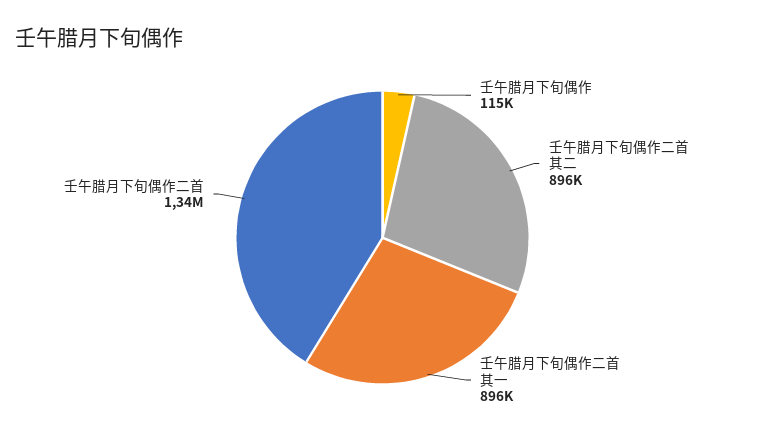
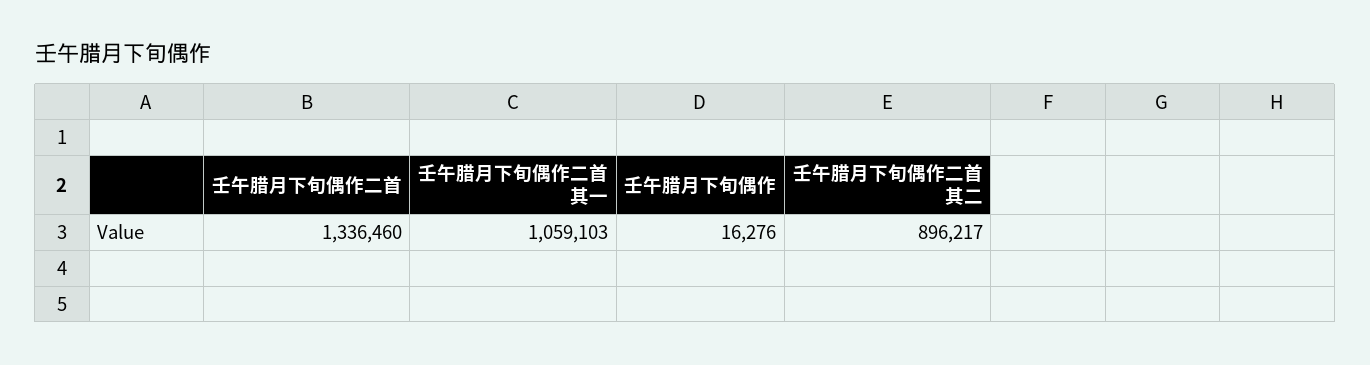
  {
-   "壬午腊月下旬偶作": 115000,
+   "壬午腊月下旬偶作": 16276,
    "壬午腊月下旬偶作二首 其二": 896217,
-   "壬午腊月下旬偶作二首 其一": 896000,
+   "壬午腊月下旬偶作二首 其一": 1059103,
    "壬午腊月下旬偶作二首": 1336460
  }

